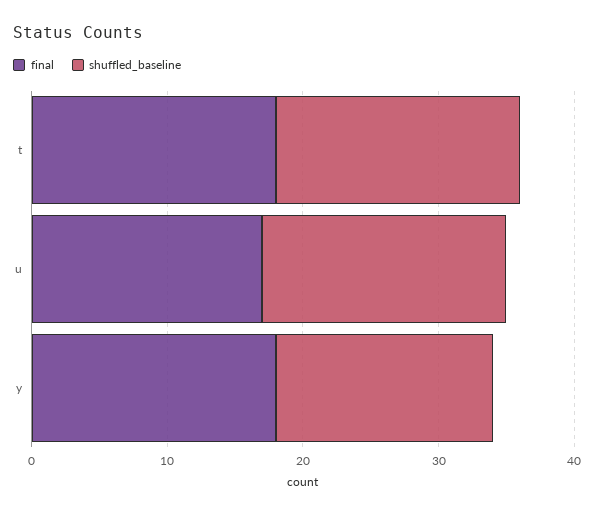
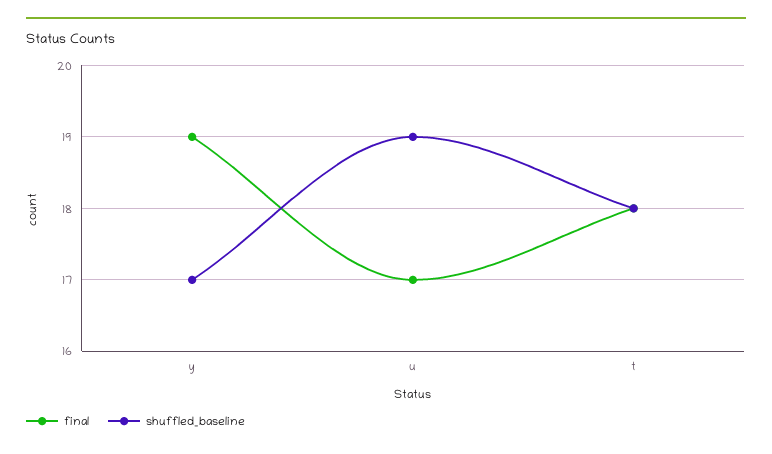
  {
    "final": {
      "t": 18,
      "u": 17,
-     "y": 18
+     "y": 19
    },
    "shuffled_baseline": {
      "t": 18,
-     "u": 18,
+     "u": 19,
-     "y": 16
+     "y": 17
    }
  }

